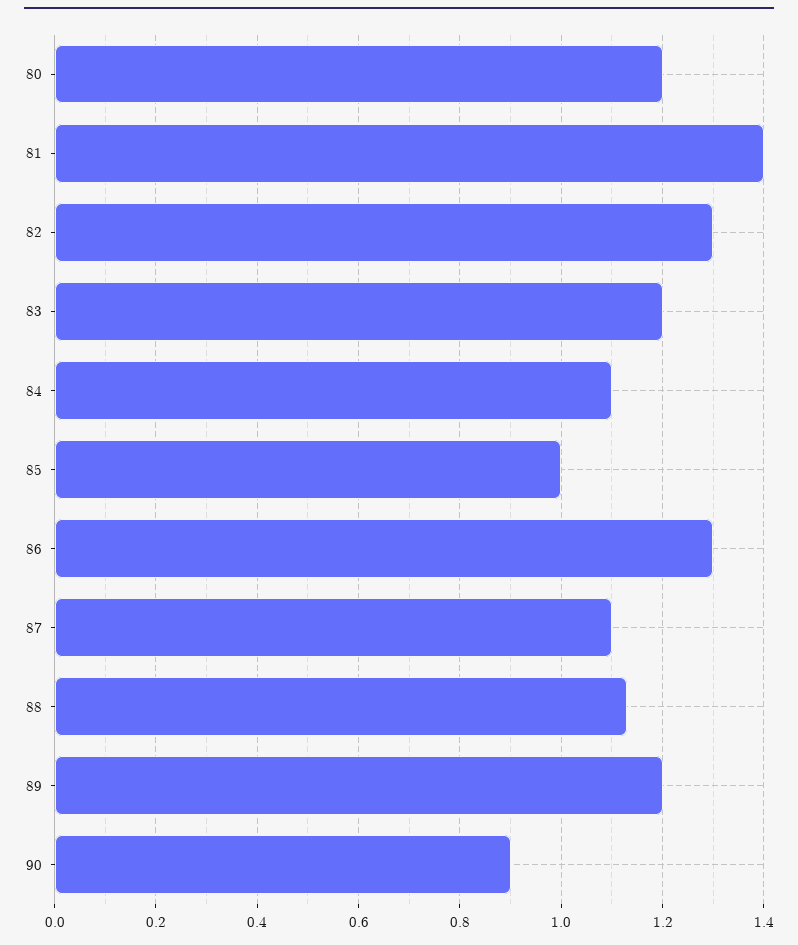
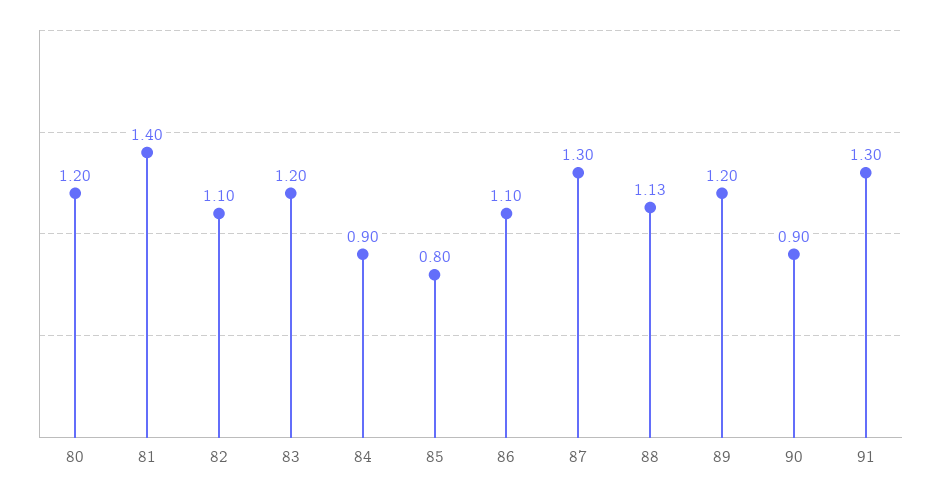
  {
    "80": 1.2,
    "81": 1.4,
-   "82": 1.3,
+   "82": 1.1,
    "83": 1.2,
-   "84": 1.1,
+   "84": 0.9,
-   "85": 1,
+   "85": 0.8,
-   "86": 1.3,
+   "86": 1.1,
-   "87": 1.1,
+   "87": 1.3,
    "88": 1.13,
    "89": 1.2,
-   "90": 0.9
+   "90": 0.9,
+   "91": 1.3
  }

